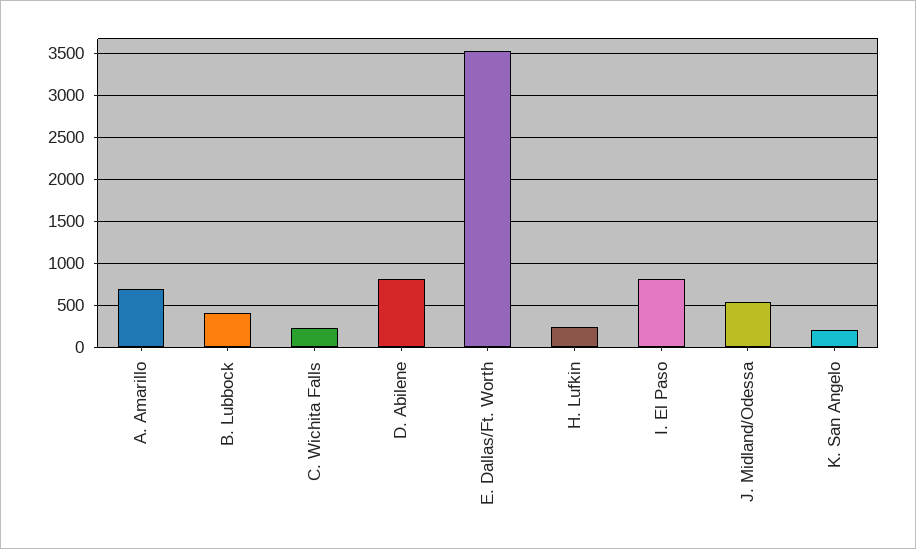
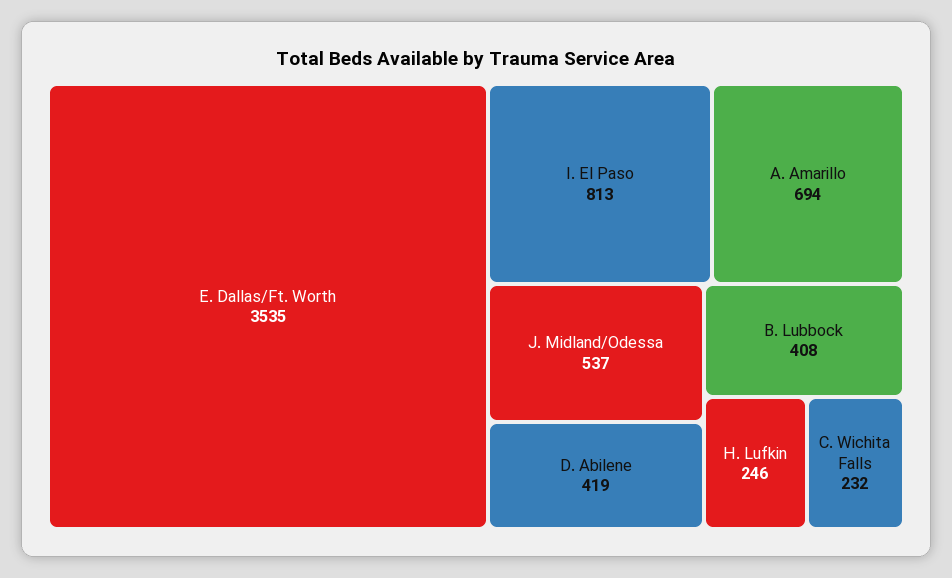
  {
    "A. Amarillo": 694,
    "B. Lubbock": 408,
    "C. Wichita Falls": 232,
-   "D. Abilene": 800,
+   "D. Abilene": 419,
    "E. Dallas/Ft. Worth": 3535,
    "H. Lufkin": 246,
    "I. El Paso": 813,
-   "J. Midland/Odessa": 537,
+   "J. Midland/Odessa": 537
-   "K. San Angelo": 200
  }

